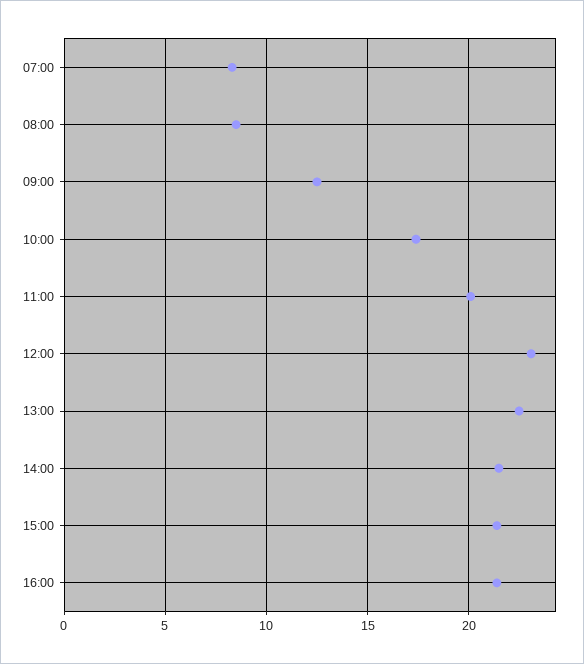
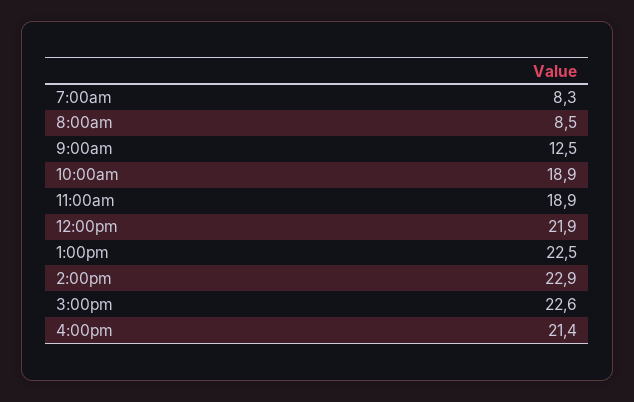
  {
    "07:00": 8.3,
    "08:00": 8.5,
    "09:00": 12.5,
-   "10:00": 17.5,
+   "10:00": 18.9,
-   "11:00": 20,
+   "11:00": 18.9,
-   "12:00": 23,
+   "12:00": 21.9,
    "13:00": 22.5,
-   "14:00": 21.5,
+   "14:00": 22.9,
-   "15:00": 21.5,
+   "15:00": 22.6,
    "16:00": 21.4
  }

